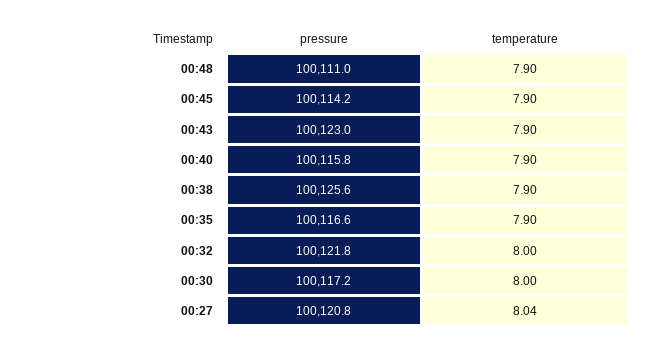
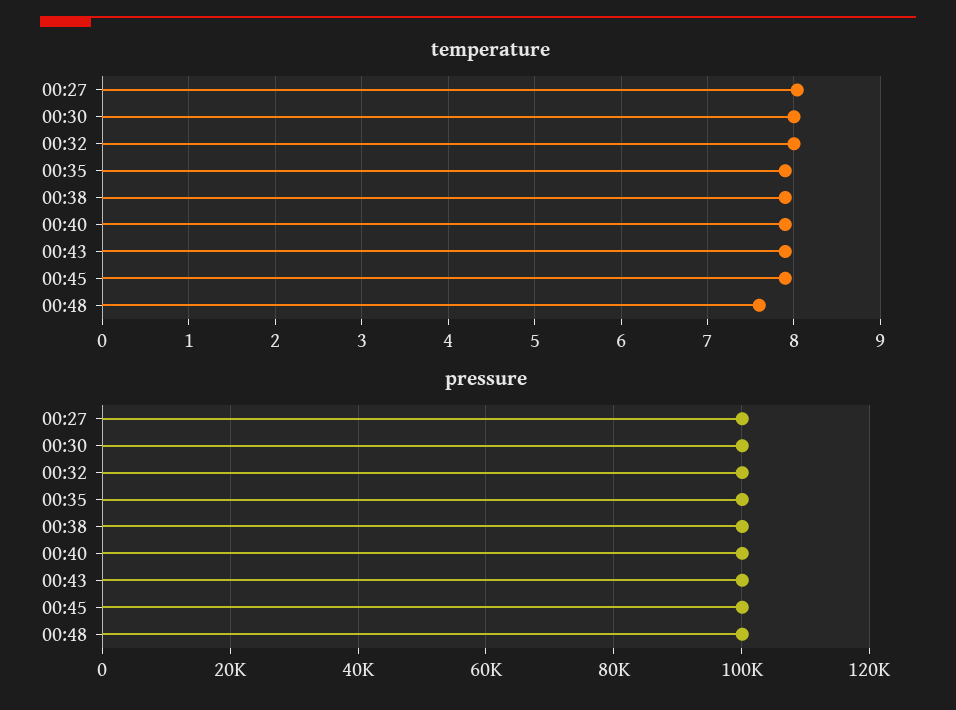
  {
    "pressure": {
      "00:48": 100111,
      "00:45": 100114.2,
      "00:43": 100123,
      "00:40": 100115.8,
      "00:38": 100125.6,
      "00:35": 100116.6,
      "00:32": 100121.8,
      "00:30": 100117.2,
      "00:27": 100120.8
    },
    "temperature": {
-     "00:48": 7.9,
+     "00:48": 7.6,
      "00:45": 7.9,
      "00:43": 7.9,
      "00:40": 7.9,
      "00:38": 7.9,
      "00:35": 7.9,
      "00:32": 8,
      "00:30": 8,
      "00:27": 8.04
    }
  }

